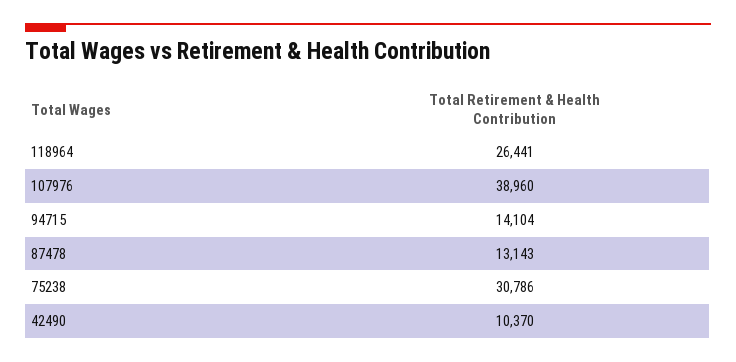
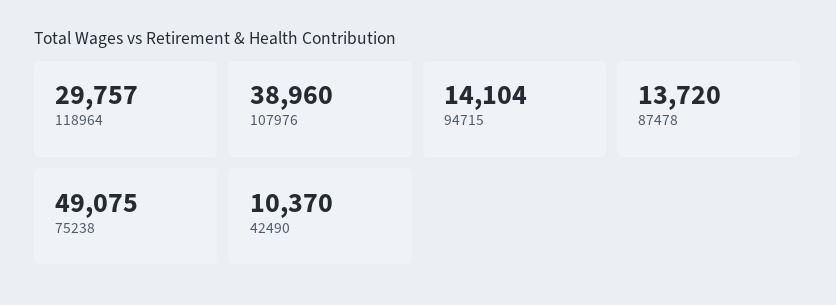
  {
-   "118964": 26441,
+   "118964": 29757,
    "107976": 38960,
    "94715": 14104,
-   "87478": 13143,
+   "87478": 13720,
-   "75238": 30786,
+   "75238": 49075,
    "42490": 10370
  }

